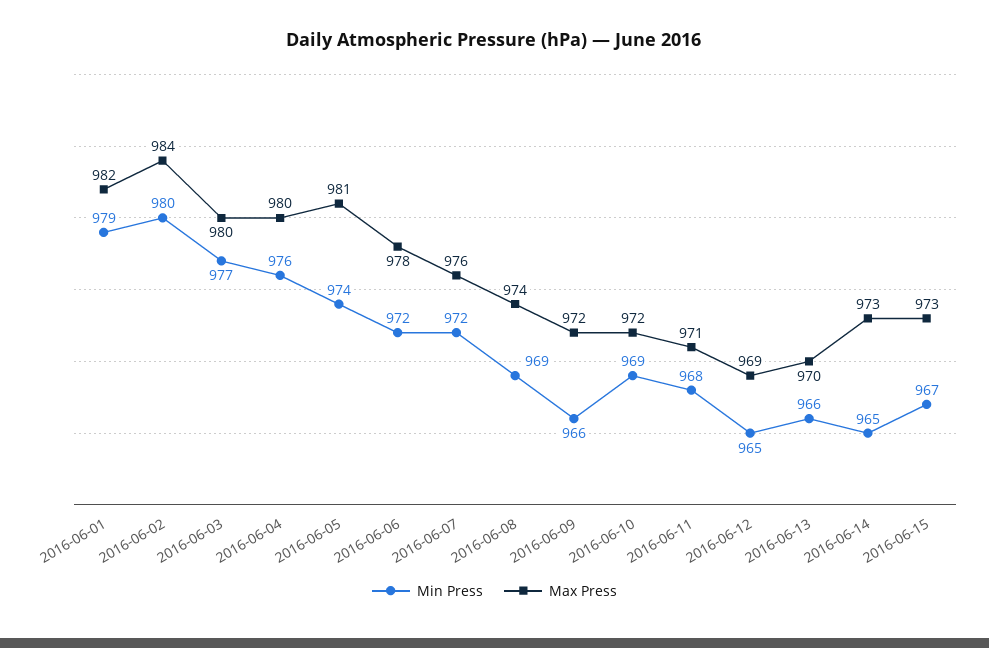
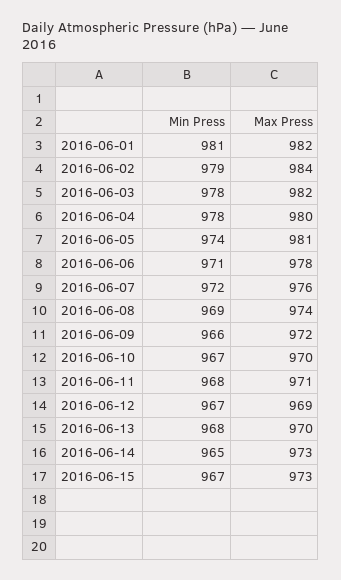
  {
    "Min Press": {
-     "2016-06-01": 979,
+     "2016-06-01": 981,
-     "2016-06-02": 980,
+     "2016-06-02": 979,
-     "2016-06-03": 977,
+     "2016-06-03": 978,
-     "2016-06-04": 976,
+     "2016-06-04": 978,
      "2016-06-05": 974,
-     "2016-06-06": 972,
+     "2016-06-06": 971,
      "2016-06-07": 972,
      "2016-06-08": 969,
      "2016-06-09": 966,
-     "2016-06-10": 969,
+     "2016-06-10": 967,
      "2016-06-11": 968,
-     "2016-06-12": 965,
+     "2016-06-12": 967,
-     "2016-06-13": 966,
+     "2016-06-13": 968,
      "2016-06-14": 965,
      "2016-06-15": 967
    },
    "Max Press": {
      "2016-06-01": 982,
      "2016-06-02": 984,
-     "2016-06-03": 980,
+     "2016-06-03": 982,
      "2016-06-04": 980,
      "2016-06-05": 981,
      "2016-06-06": 978,
      "2016-06-07": 976,
      "2016-06-08": 974,
      "2016-06-09": 972,
-     "2016-06-10": 972,
+     "2016-06-10": 970,
      "2016-06-11": 971,
      "2016-06-12": 969,
      "2016-06-13": 970,
      "2016-06-14": 973,
      "2016-06-15": 973
    }
  }

